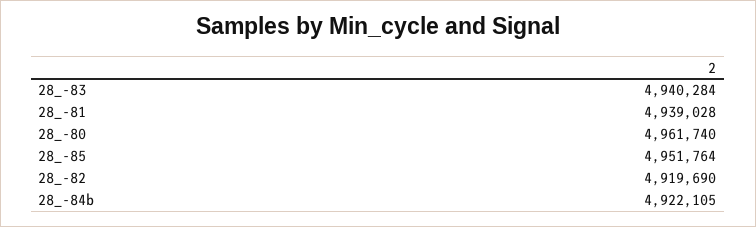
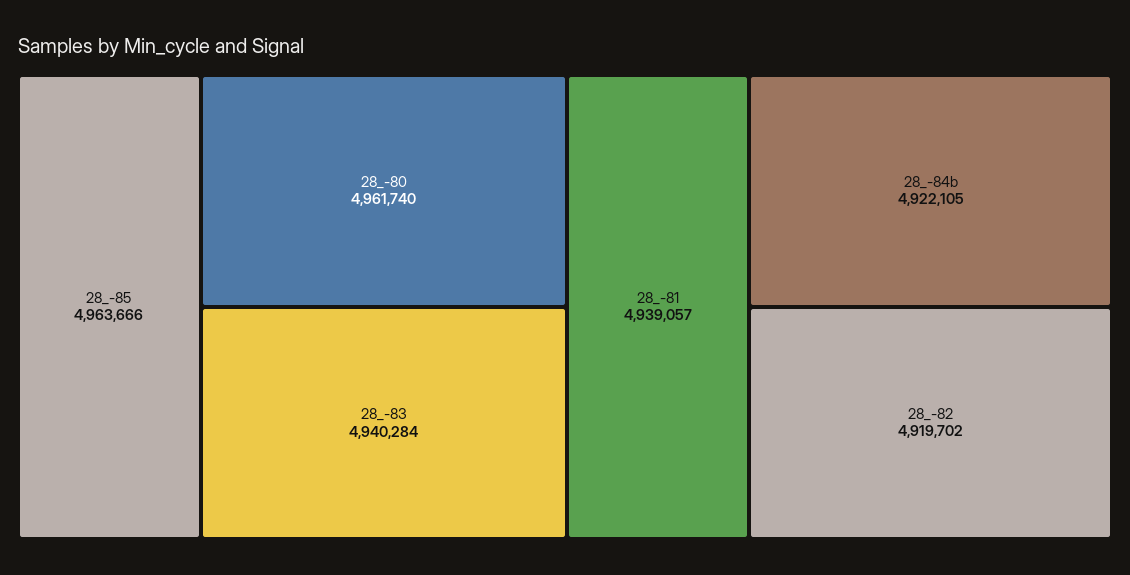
  {
    "28_-83": 4940284,
-   "28_-81": 4939028,
+   "28_-81": 4939057,
    "28_-80": 4961740,
-   "28_-85": 4951764,
+   "28_-85": 4963666,
-   "28_-82": 4919690,
+   "28_-82": 4919702,
    "28_-84b": 4922105
  }

